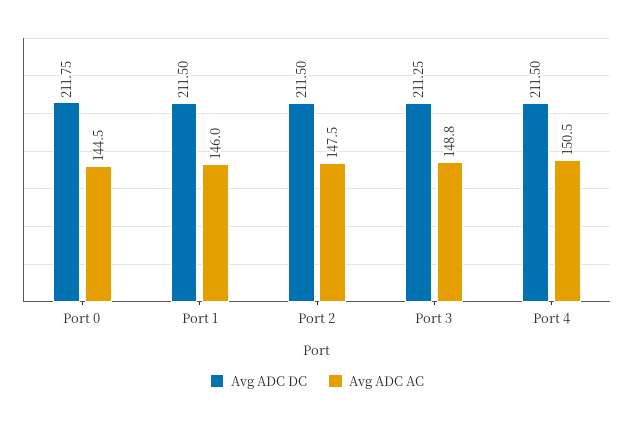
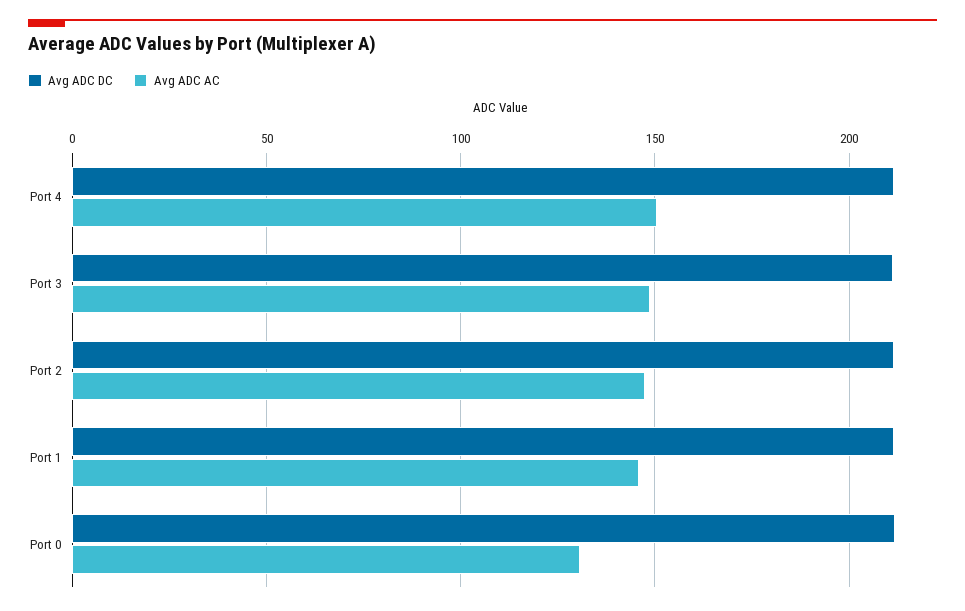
  {
    "Avg ADC DC": {
      "Port 0": 211.75,
      "Port 1": 211.5,
      "Port 2": 211.5,
      "Port 3": 211.25,
      "Port 4": 211.5
    },
    "Avg ADC AC": {
-     "Port 0": 144.5,
+     "Port 0": 130,
      "Port 1": 146,
      "Port 2": 147.5,
      "Port 3": 148.8,
      "Port 4": 150.5
    }
  }

